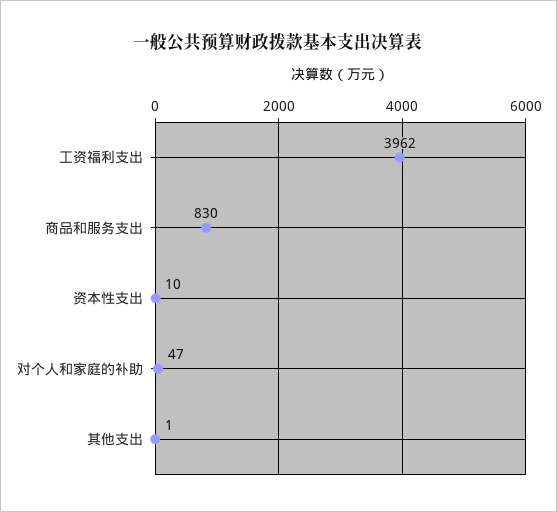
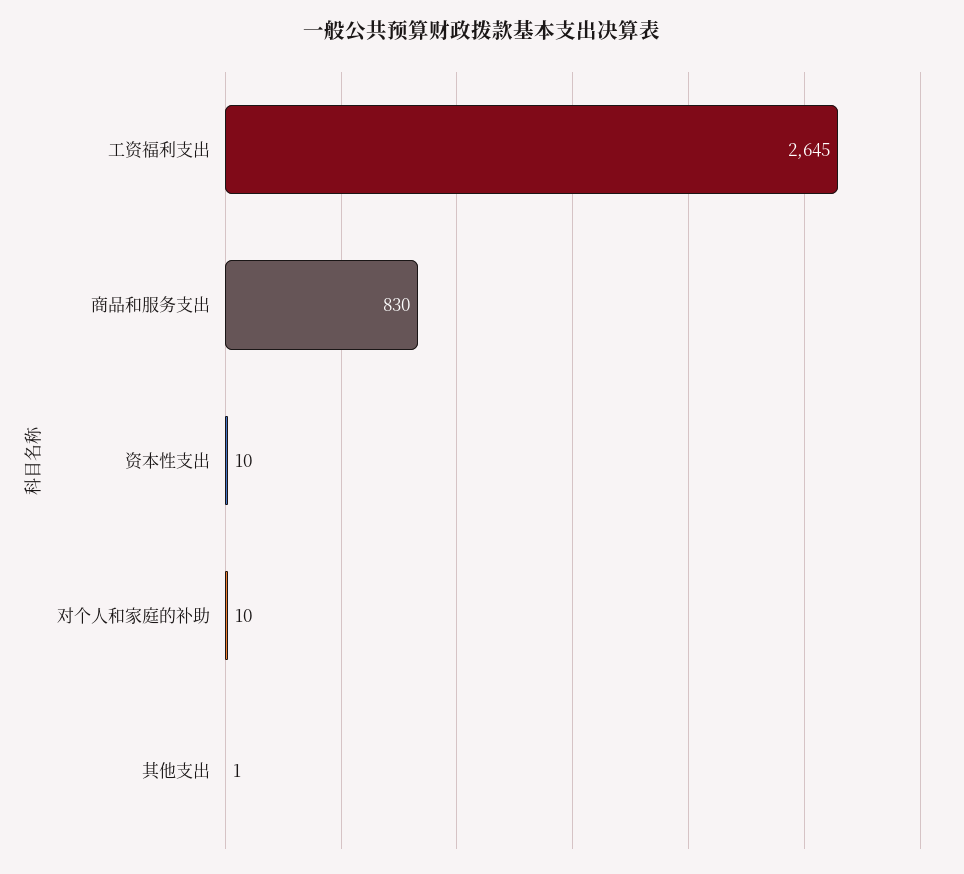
  {
-   "工资福利支出": 3962,
+   "工资福利支出": 2645,
    "商品和服务支出": 830,
    "资本性支出": 10,
-   "对个人和家庭的补助": 47,
+   "对个人和家庭的补助": 10,
    "其他支出": 1
  }

